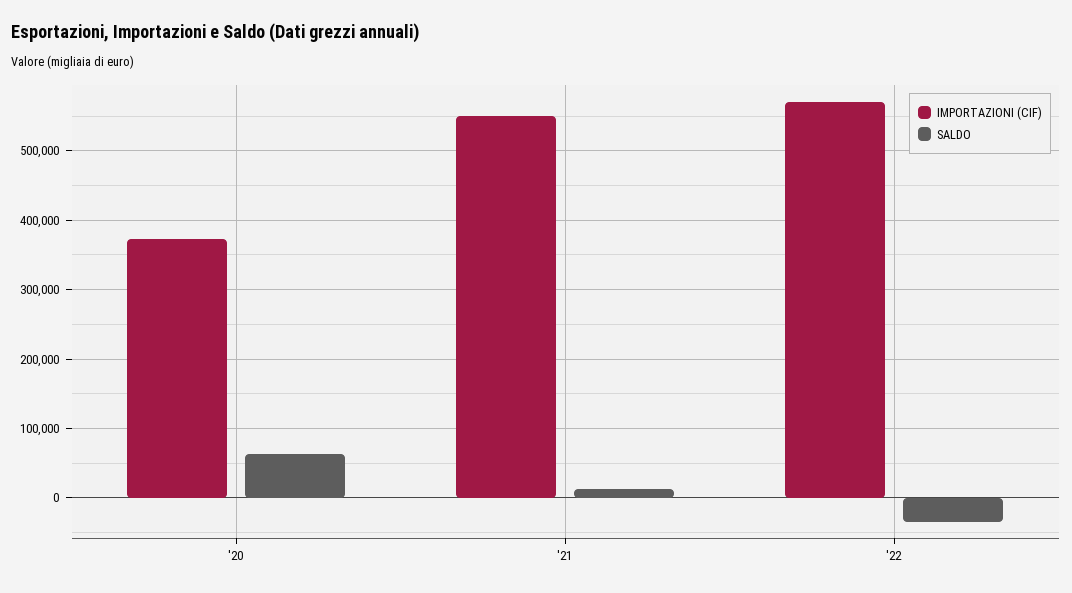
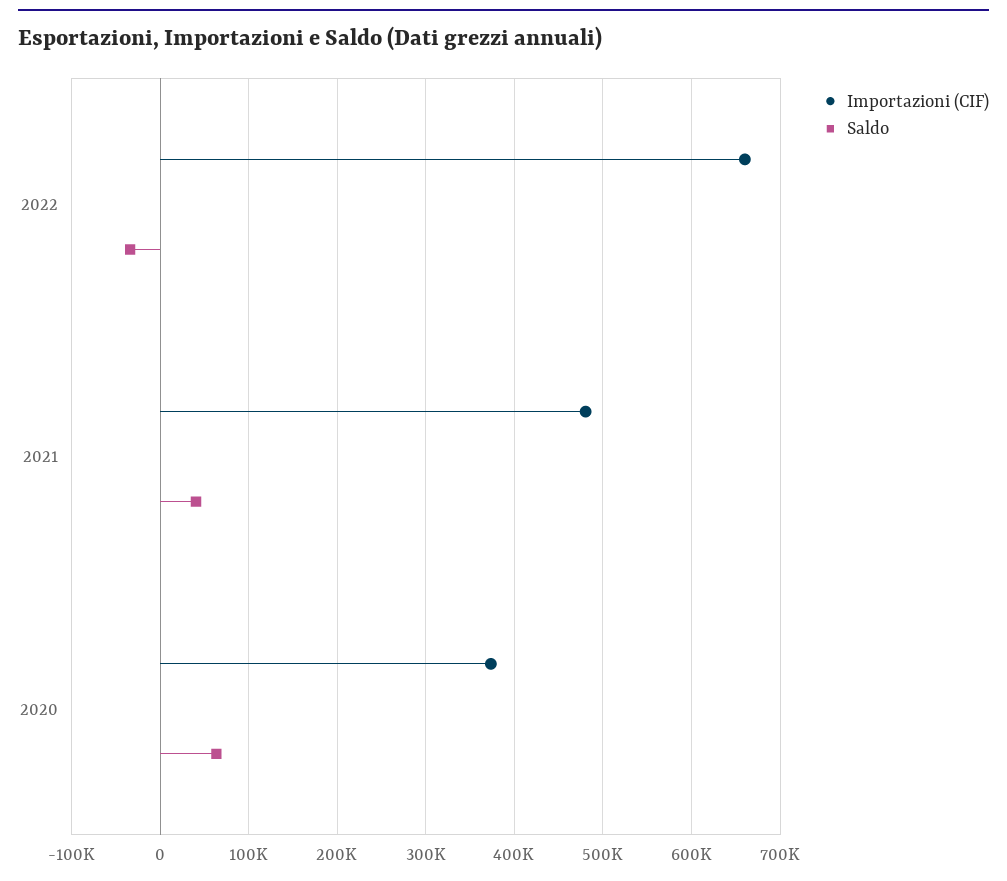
  {
    "IMPORTAZIONI (CIF)": {
      "'20": 370000,
-     "'21": 550000,
+     "'21": 480000,
-     "'22": 570000
+     "'22": 660000
    },
    "SALDO": {
      "'20": 60000,
-     "'21": 10000,
+     "'21": 40000,
      "'22": -30000
    }
  }

